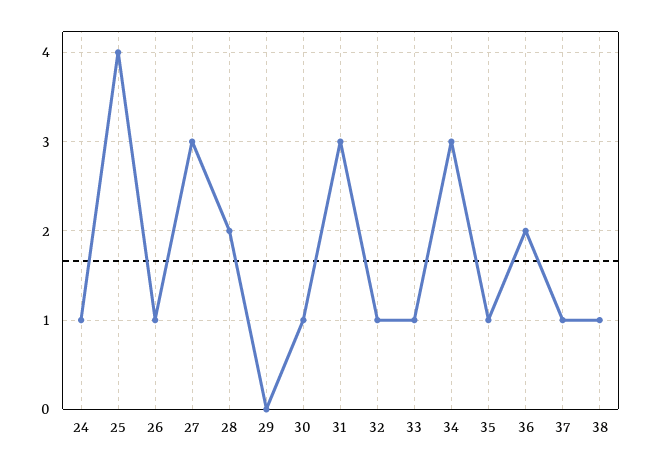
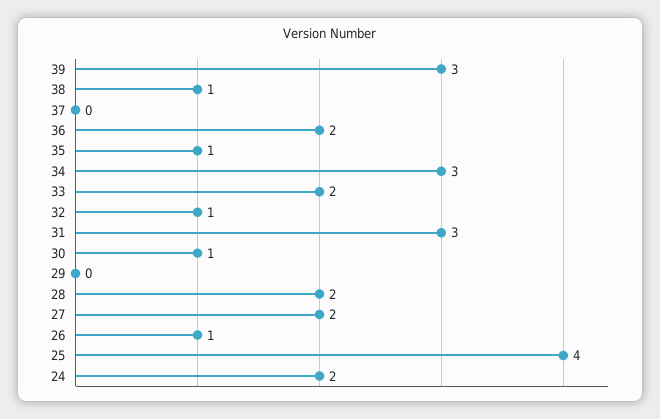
  {
-   "24": 1,
+   "24": 2,
    "25": 4,
    "26": 1,
-   "27": 3,
+   "27": 2,
    "28": 2,
    "29": 0,
    "30": 1,
    "31": 3,
    "32": 1,
-   "33": 1,
+   "33": 2,
    "34": 3,
    "35": 1,
    "36": 2,
-   "37": 1,
+   "37": 0,
-   "38": 1
+   "38": 1,
+   "39": 3
  }

